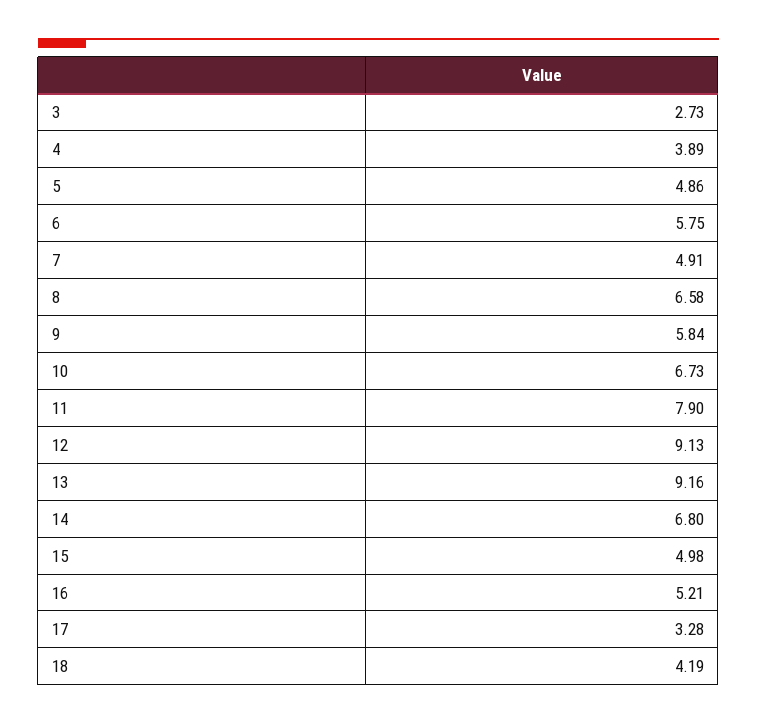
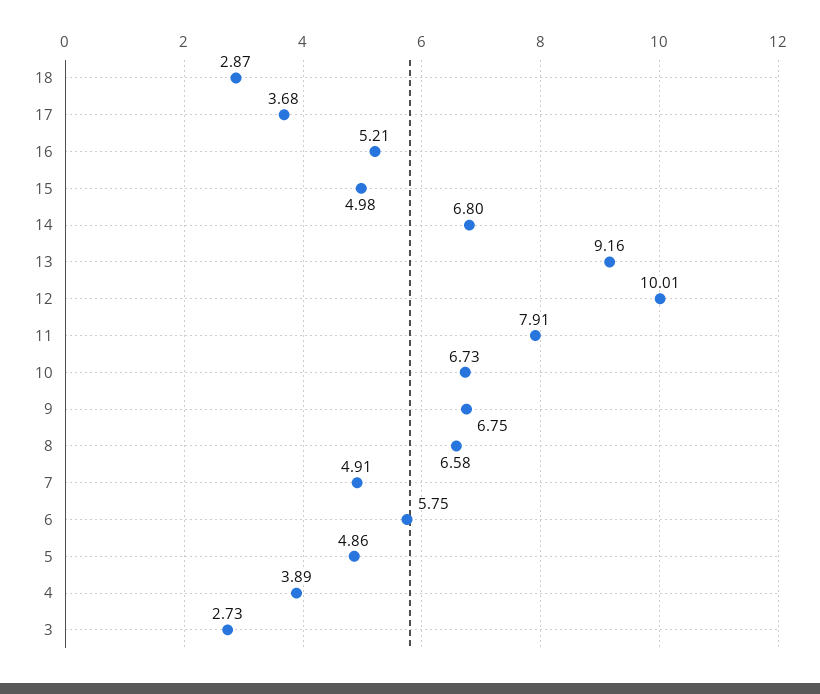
  {
    "3": 2.73,
    "4": 3.89,
    "5": 4.86,
    "6": 5.75,
    "7": 4.91,
    "8": 6.58,
-   "9": 5.84,
+   "9": 6.75,
    "10": 6.73,
-   "11": 7.9,
+   "11": 7.91,
-   "12": 9.13,
+   "12": 10.01,
    "13": 9.16,
    "14": 6.8,
    "15": 4.98,
    "16": 5.21,
-   "17": 3.28,
+   "17": 3.68,
-   "18": 4.19
+   "18": 2.87
  }

